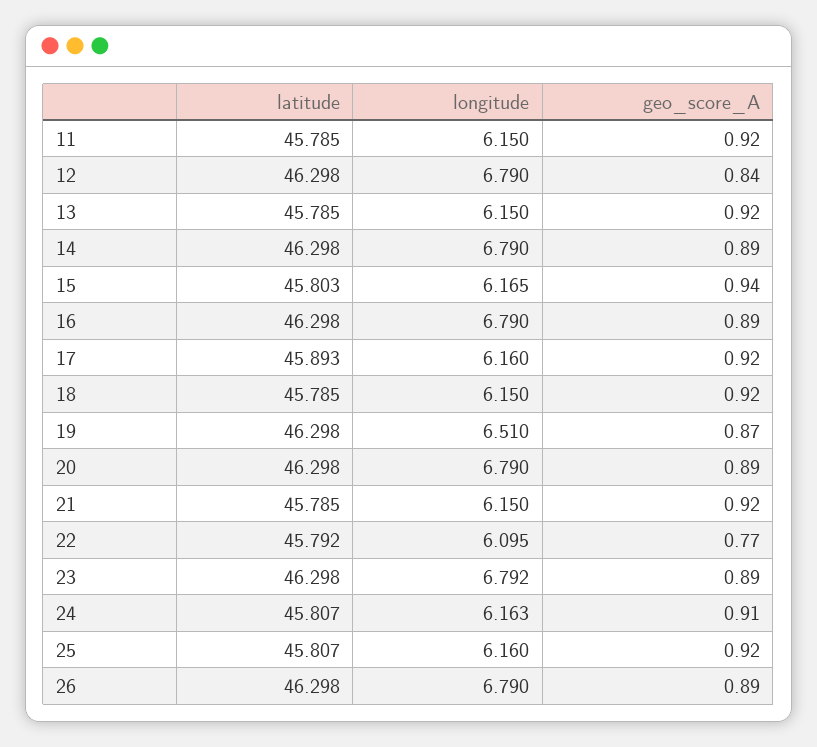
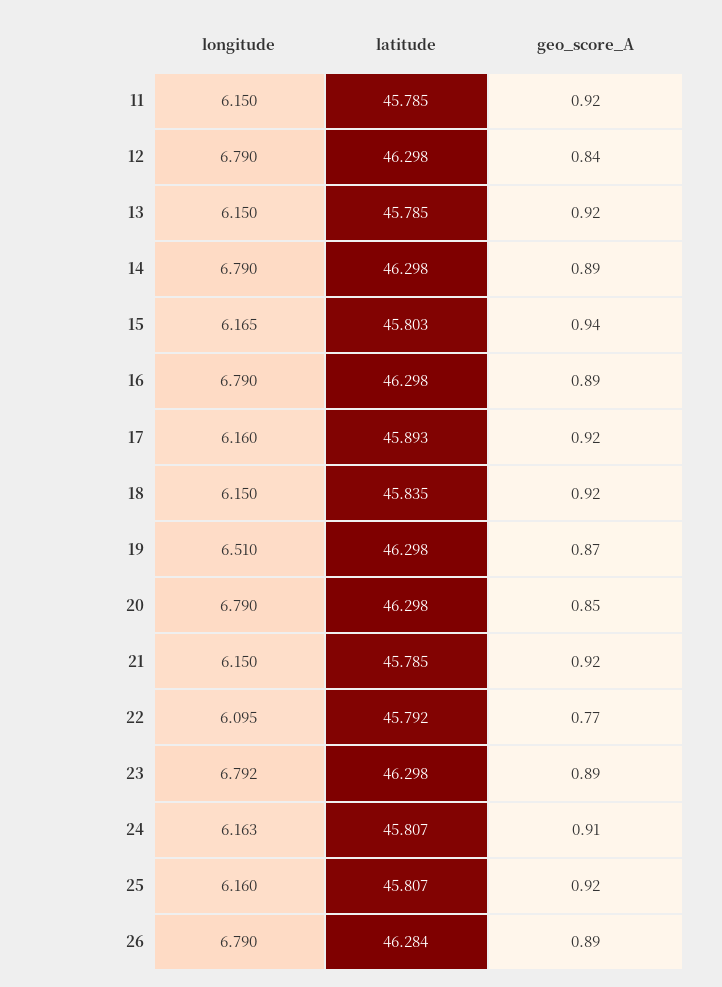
  {
    "latitude": {
      "11": 45.785,
      "12": 46.298,
      "13": 45.785,
      "14": 46.298,
      "15": 45.803,
      "16": 46.298,
      "17": 45.893,
-     "18": 45.785,
+     "18": 45.835,
      "19": 46.298,
      "20": 46.298,
      "21": 45.785,
      "22": 45.792,
      "23": 46.298,
      "24": 45.807,
      "25": 45.807,
-     "26": 46.298
+     "26": 46.284
    },
    "longitude": {
      "11": 6.15,
      "12": 6.79,
      "13": 6.15,
      "14": 6.79,
      "15": 6.165,
      "16": 6.79,
      "17": 6.16,
      "18": 6.15,
      "19": 6.51,
      "20": 6.79,
      "21": 6.15,
      "22": 6.095,
      "23": 6.792,
      "24": 6.163,
      "25": 6.16,
      "26": 6.79
    },
    "geo_score_A": {
      "11": 0.92,
      "12": 0.84,
      "13": 0.92,
      "14": 0.89,
      "15": 0.94,
      "16": 0.89,
      "17": 0.92,
      "18": 0.92,
      "19": 0.87,
-     "20": 0.89,
+     "20": 0.85,
      "21": 0.92,
      "22": 0.77,
      "23": 0.89,
      "24": 0.91,
      "25": 0.92,
      "26": 0.89
    }
  }

